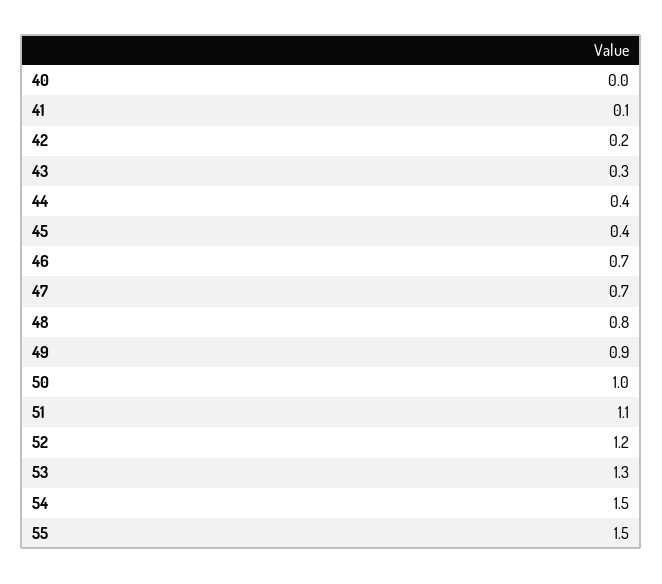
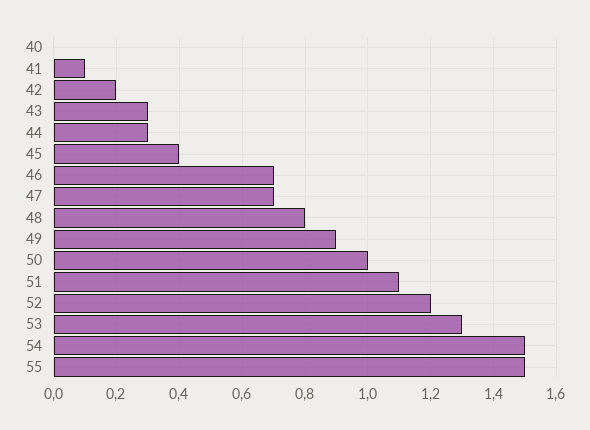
  {
    "40": 0,
    "41": 0.1,
    "42": 0.2,
    "43": 0.3,
-   "44": 0.4,
+   "44": 0.3,
    "45": 0.4,
    "46": 0.7,
    "47": 0.7,
    "48": 0.8,
    "49": 0.9,
    "50": 1,
    "51": 1.1,
    "52": 1.2,
    "53": 1.3,
    "54": 1.5,
    "55": 1.5
  }

